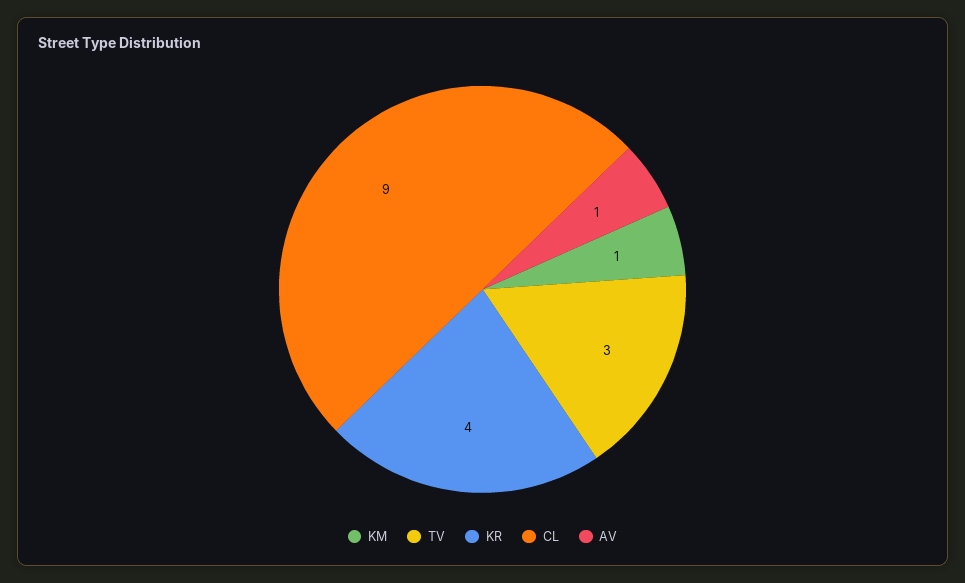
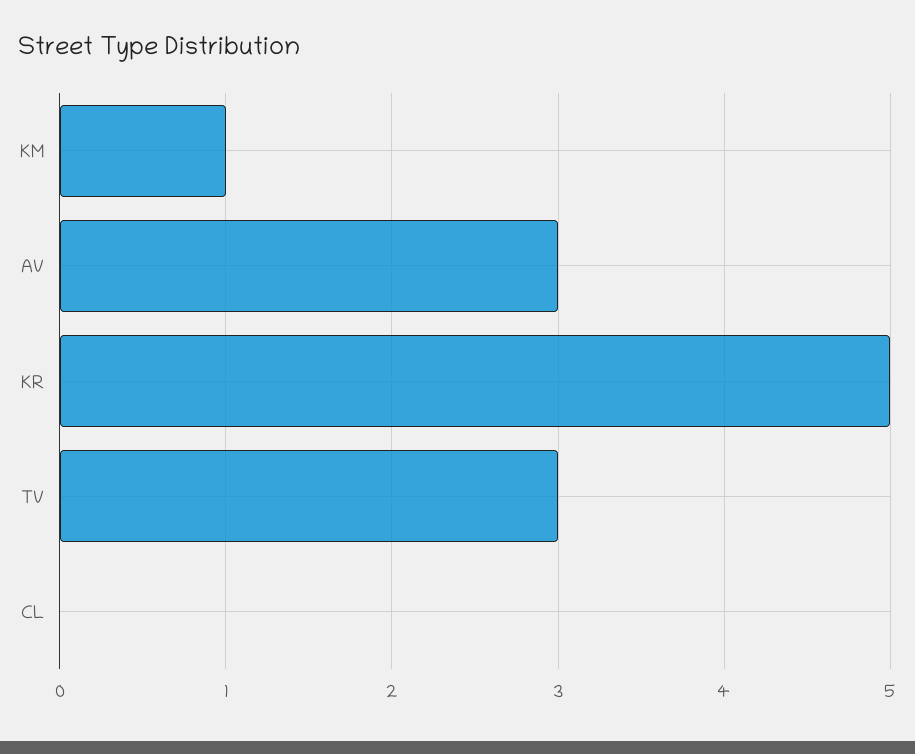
  {
    "KM": 1,
    "TV": 3,
-   "KR": 4,
+   "KR": 5,
-   "CL": 9,
+   "CL": 0,
-   "AV": 1
+   "AV": 3
  }

